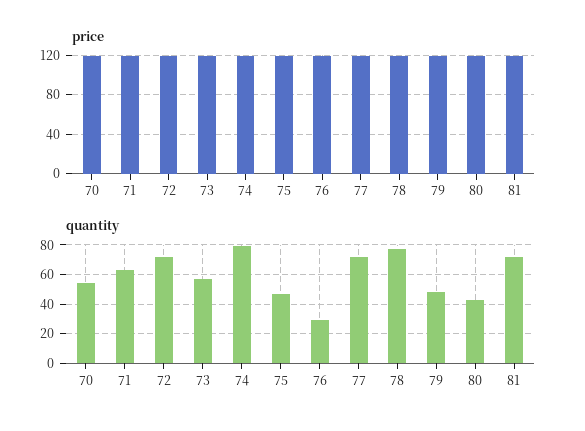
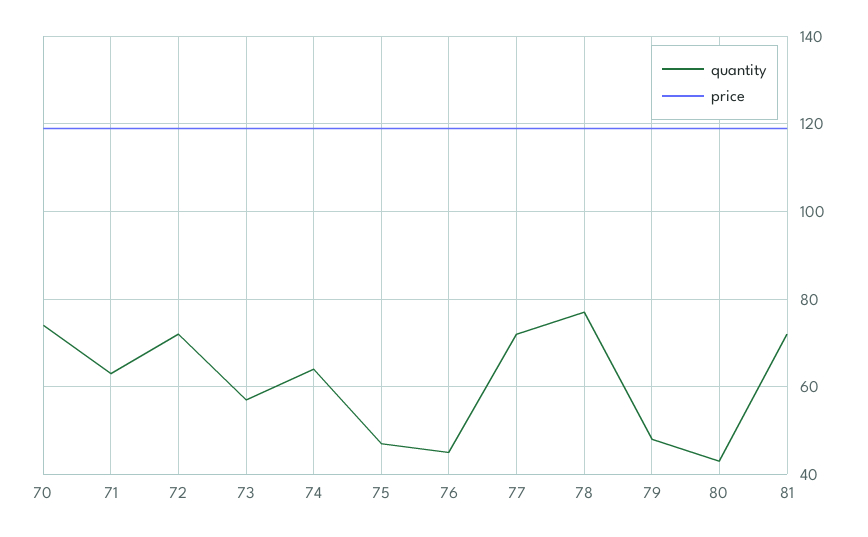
  {
    "price": {
      "70": 120,
      "71": 120,
      "72": 120,
      "73": 120,
      "74": 120,
      "75": 120,
      "76": 120,
      "77": 120,
      "78": 120,
      "79": 120,
      "80": 120,
      "81": 120
    },
    "quantity": {
-     "70": 55,
+     "70": 75,
      "71": 65,
      "72": 70,
      "73": 55,
-     "74": 80,
+     "74": 65,
      "75": 45,
-     "76": 30,
+     "76": 45,
      "77": 70,
      "78": 75,
      "79": 50,
      "80": 45,
      "81": 70
    }
  }

